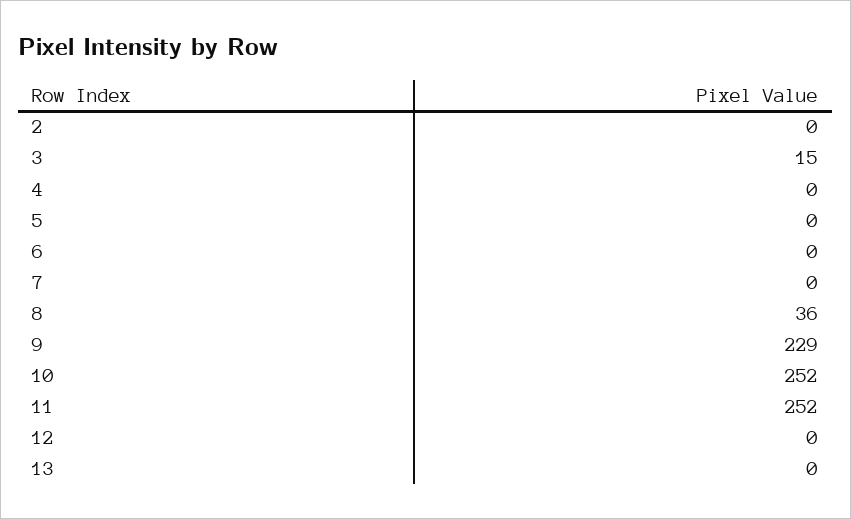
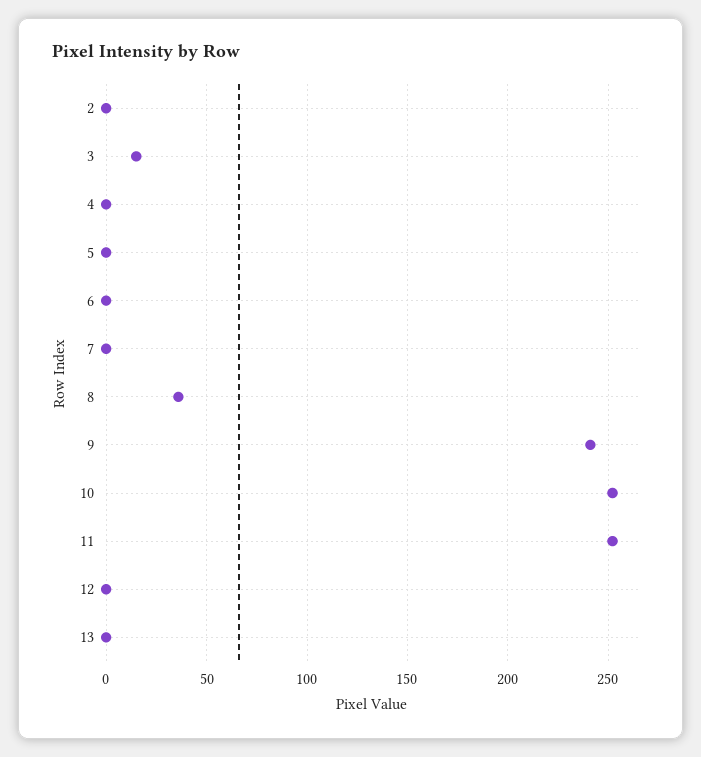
  {
    "2": 0,
    "3": 15,
    "4": 0,
    "5": 0,
    "6": 0,
    "7": 0,
    "8": 36,
-   "9": 229,
+   "9": 240,
    "10": 252,
    "11": 252,
    "12": 0,
    "13": 0
  }

